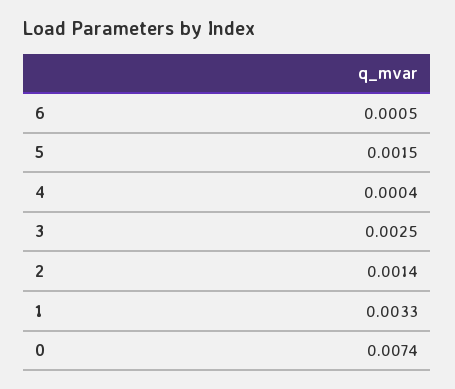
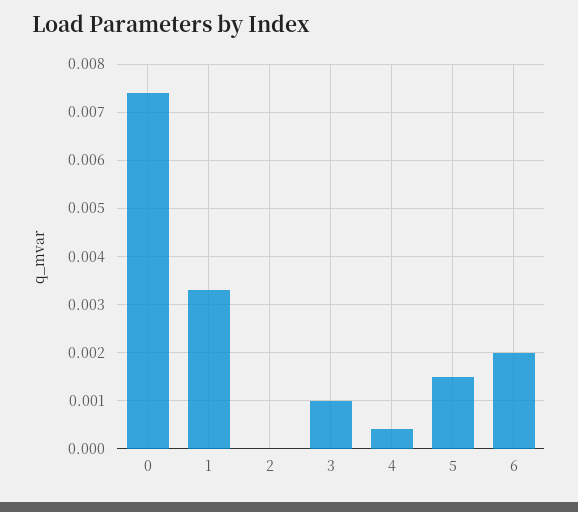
  {
-   "6": 0.0005,
+   "6": 0.002,
    "5": 0.0015,
    "4": 0.0004,
-   "3": 0.0025,
+   "3": 0.001,
-   "2": 0.0014,
+   "2": 0,
    "1": 0.0033,
    "0": 0.0074
  }

